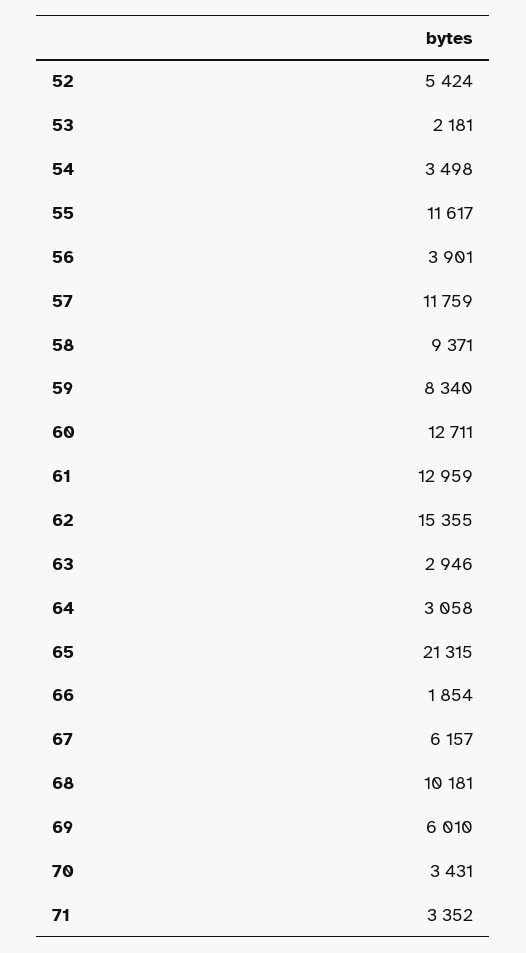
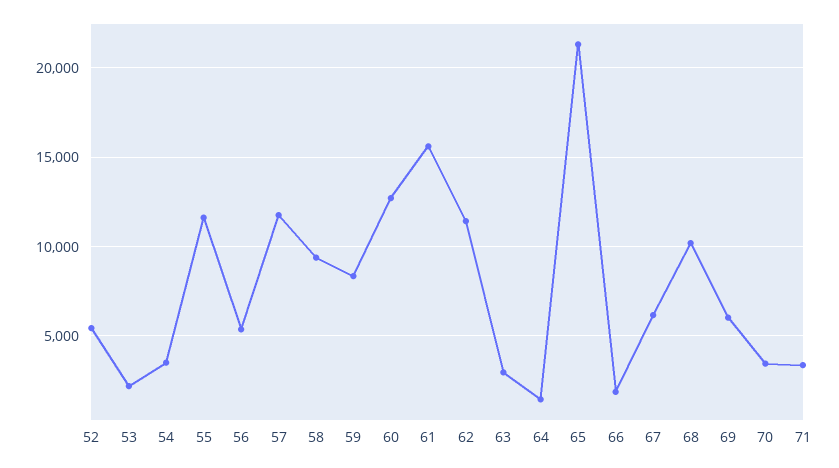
  {
    "52": 5424,
    "53": 2181,
    "54": 3498,
    "55": 11617,
-   "56": 3901,
+   "56": 5500,
    "57": 11759,
    "58": 9371,
    "59": 8340,
    "60": 12711,
-   "61": 12959,
+   "61": 15500,
-   "62": 15355,
+   "62": 11500,
    "63": 2946,
-   "64": 3058,
+   "64": 1500,
    "65": 21315,
    "66": 1854,
    "67": 6157,
    "68": 10181,
    "69": 6010,
    "70": 3431,
    "71": 3352
  }

